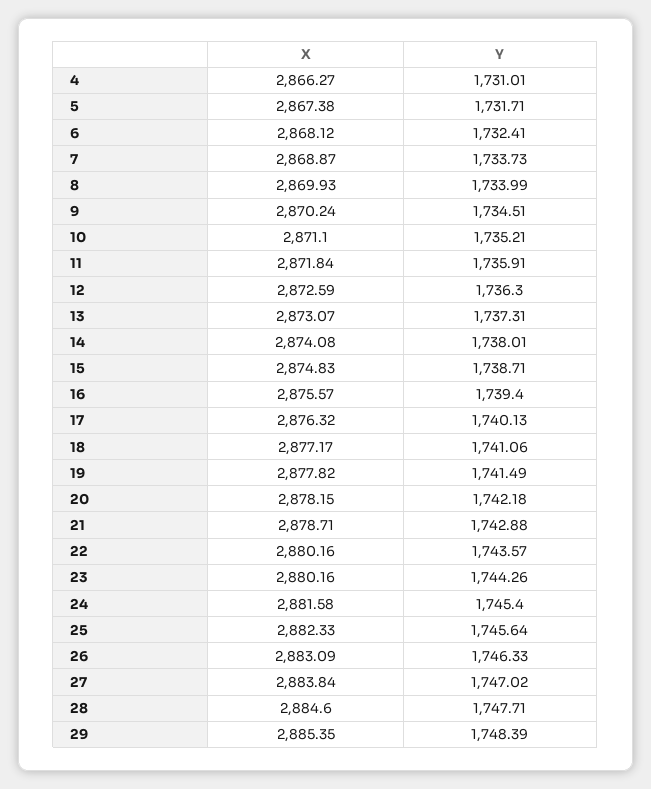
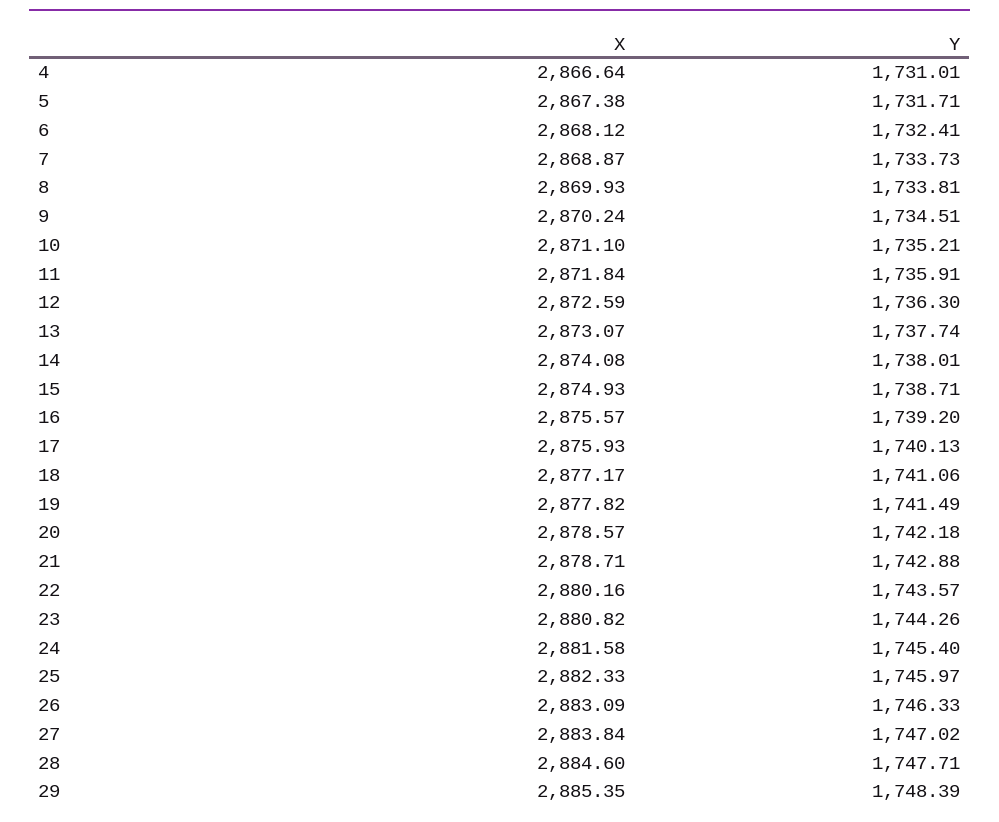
  {
    "X": {
-     "4": 2866.27,
+     "4": 2866.64,
      "5": 2867.38,
      "6": 2868.12,
      "7": 2868.87,
      "8": 2869.93,
      "9": 2870.24,
      "10": 2871.1,
      "11": 2871.84,
      "12": 2872.59,
      "13": 2873.07,
      "14": 2874.08,
-     "15": 2874.83,
+     "15": 2874.93,
      "16": 2875.57,
-     "17": 2876.32,
+     "17": 2875.93,
      "18": 2877.17,
      "19": 2877.82,
-     "20": 2878.15,
+     "20": 2878.57,
      "21": 2878.71,
      "22": 2880.16,
-     "23": 2880.16,
+     "23": 2880.82,
      "24": 2881.58,
      "25": 2882.33,
      "26": 2883.09,
      "27": 2883.84,
      "28": 2884.6,
      "29": 2885.35
    },
    "Y": {
      "4": 1731.01,
      "5": 1731.71,
      "6": 1732.41,
      "7": 1733.73,
-     "8": 1733.99,
+     "8": 1733.81,
      "9": 1734.51,
      "10": 1735.21,
      "11": 1735.91,
      "12": 1736.3,
-     "13": 1737.31,
+     "13": 1737.74,
      "14": 1738.01,
      "15": 1738.71,
-     "16": 1739.4,
+     "16": 1739.2,
      "17": 1740.13,
      "18": 1741.06,
      "19": 1741.49,
      "20": 1742.18,
      "21": 1742.88,
      "22": 1743.57,
      "23": 1744.26,
      "24": 1745.4,
-     "25": 1745.64,
+     "25": 1745.97,
      "26": 1746.33,
      "27": 1747.02,
      "28": 1747.71,
      "29": 1748.39
    }
  }

